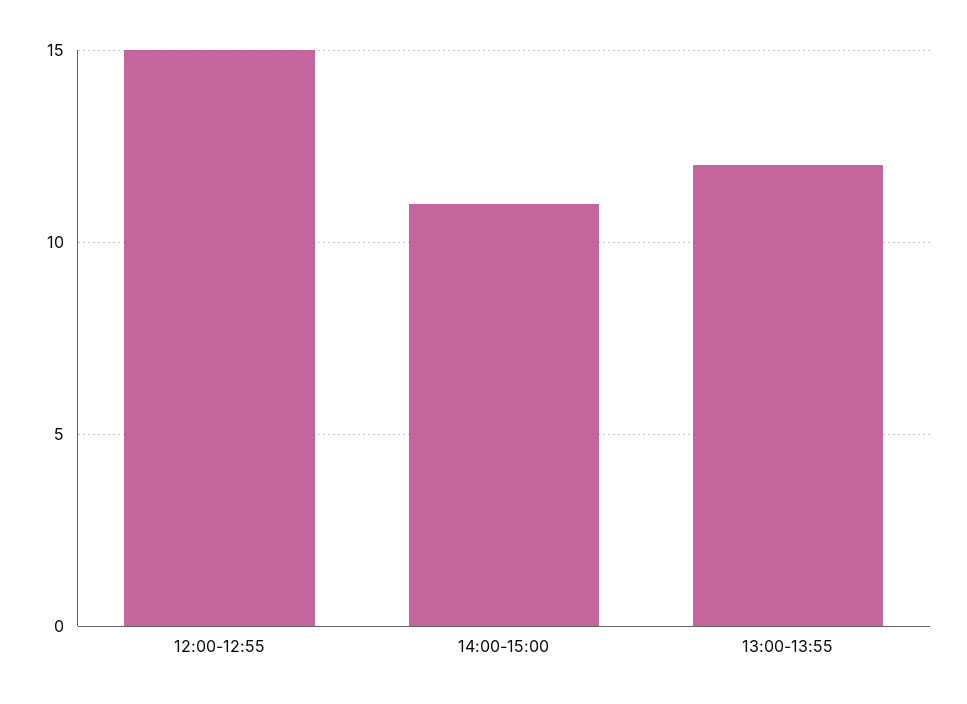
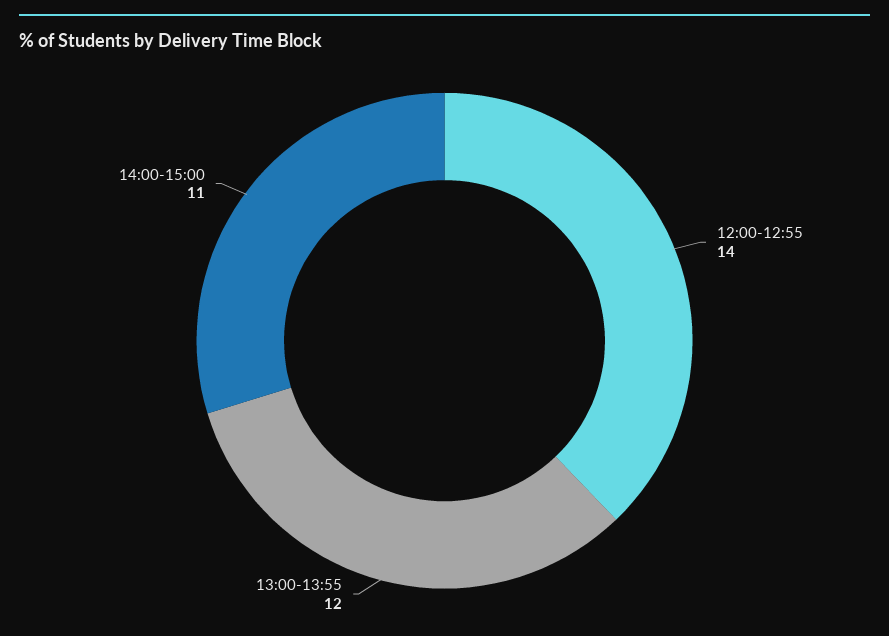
  {
-   "12:00-12:55": 15,
+   "12:00-12:55": 14,
    "14:00-15:00": 11,
    "13:00-13:55": 12
  }

